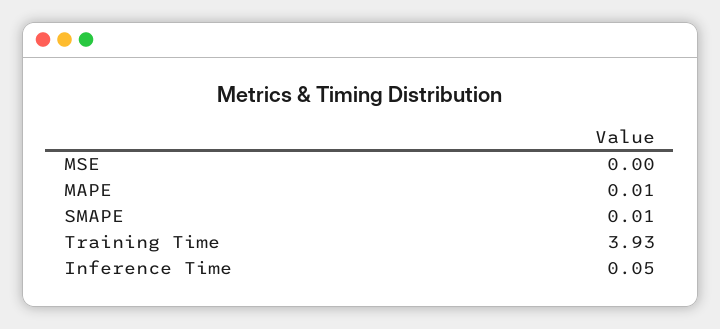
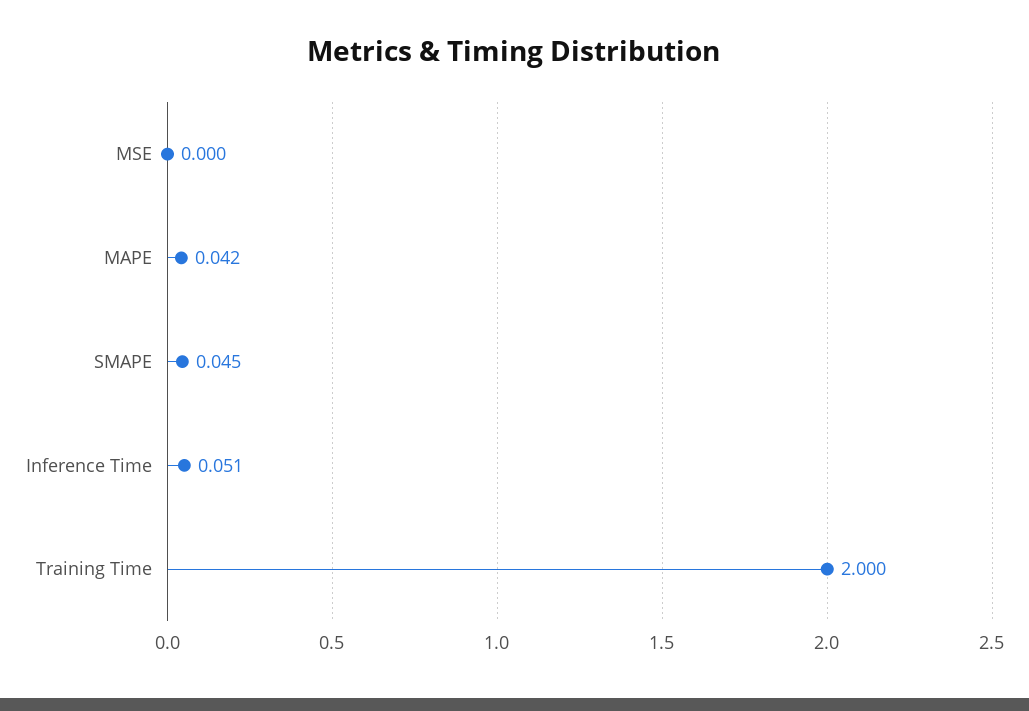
  {
    "MSE": 0,
-   "MAPE": 0.01,
+   "MAPE": 0.042,
-   "SMAPE": 0.01,
+   "SMAPE": 0.045,
-   "Training Time": 3.93,
+   "Training Time": 2,
    "Inference Time": 0.051
  }

